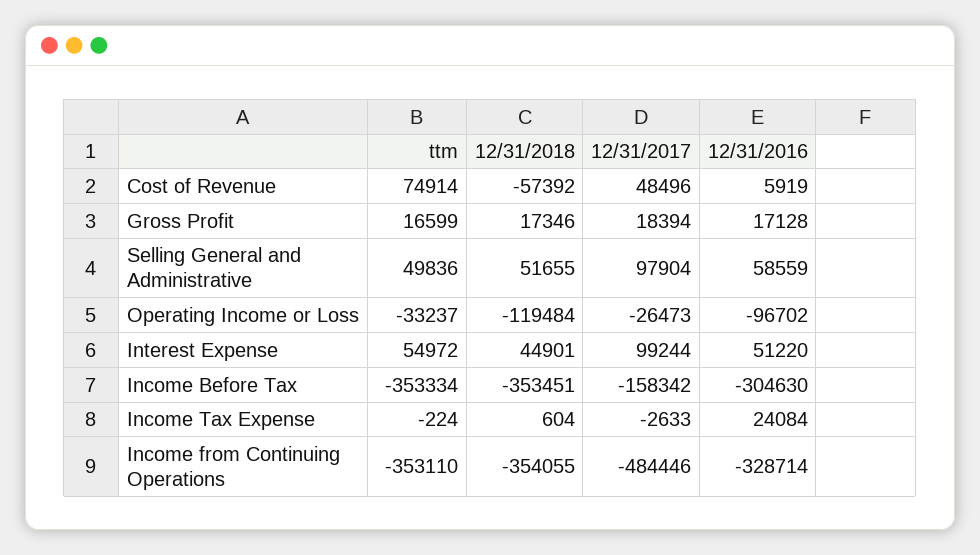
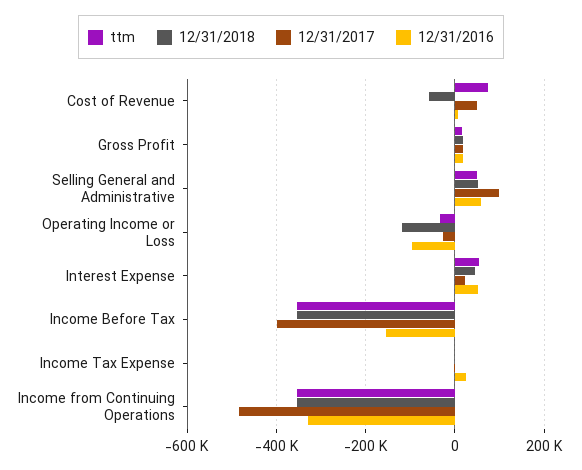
  {
    "ttm": {
      "Cost of Revenue": 74914,
      "Gross Profit": 16599,
      "Selling General and Administrative": 49836,
      "Operating Income or Loss": -33237,
      "Interest Expense": 54972,
      "Income Before Tax": -353334,
      "Income Tax Expense": -224,
      "Income from Continuing Operations": -353110
    },
    "12/31/2018": {
      "Cost of Revenue": -57392,
      "Gross Profit": 17346,
      "Selling General and Administrative": 51655,
      "Operating Income or Loss": -119484,
      "Interest Expense": 44901,
      "Income Before Tax": -353451,
      "Income Tax Expense": 604,
      "Income from Continuing Operations": -354055
    },
    "12/31/2017": {
      "Cost of Revenue": 48496,
      "Gross Profit": 18394,
      "Selling General and Administrative": 97904,
      "Operating Income or Loss": -26473,
-     "Interest Expense": 99244,
+     "Interest Expense": 20000,
-     "Income Before Tax": -158342,
+     "Income Before Tax": -400000,
      "Income Tax Expense": -2633,
      "Income from Continuing Operations": -484446
    },
    "12/31/2016": {
      "Cost of Revenue": 5919,
      "Gross Profit": 17128,
      "Selling General and Administrative": 58559,
      "Operating Income or Loss": -96702,
      "Interest Expense": 51220,
-     "Income Before Tax": -304630,
+     "Income Before Tax": -160000,
      "Income Tax Expense": 24084,
      "Income from Continuing Operations": -328714
    }
  }

